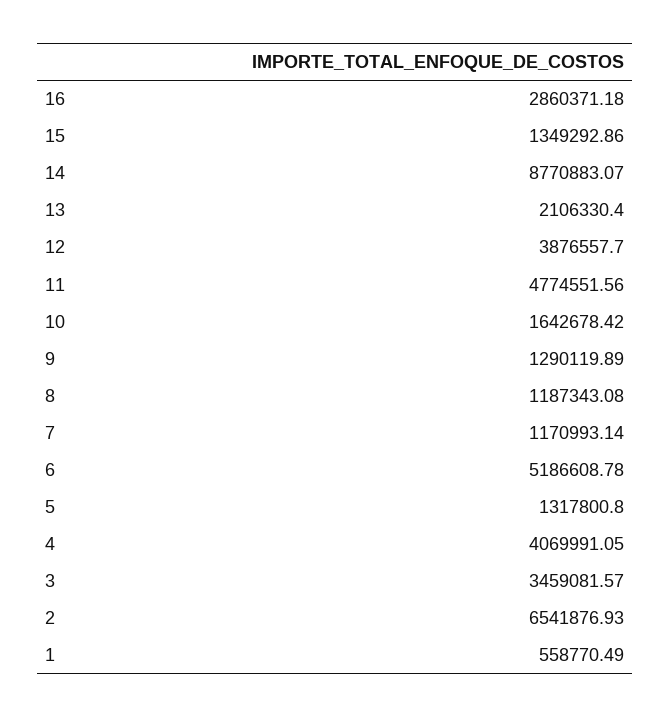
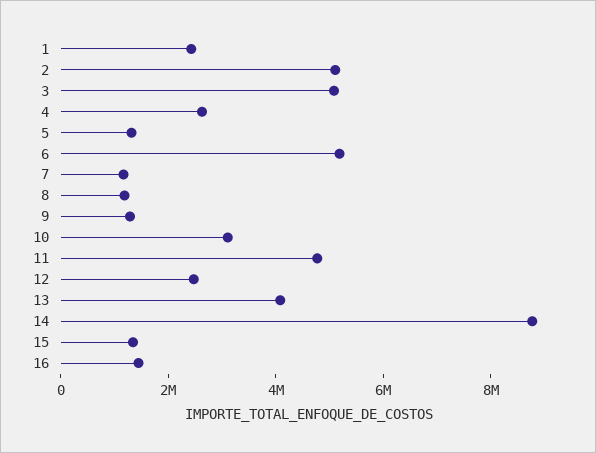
  {
-   "16": 2860371.18,
+   "16": 1500000,
    "15": 1349292.86,
    "14": 8770883.07,
-   "13": 2106330.4,
+   "13": 4000000,
-   "12": 3876557.7,
+   "12": 2500000,
    "11": 4774551.56,
-   "10": 1642678.42,
+   "10": 3000000,
    "9": 1290119.89,
    "8": 1187343.08,
    "7": 1170993.14,
    "6": 5186608.78,
    "5": 1317800.8,
-   "4": 4069991.05,
+   "4": 2500000,
-   "3": 3459081.57,
+   "3": 5000000,
-   "2": 6541876.93,
+   "2": 5000000,
-   "1": 558770.49
+   "1": 2500000
  }

